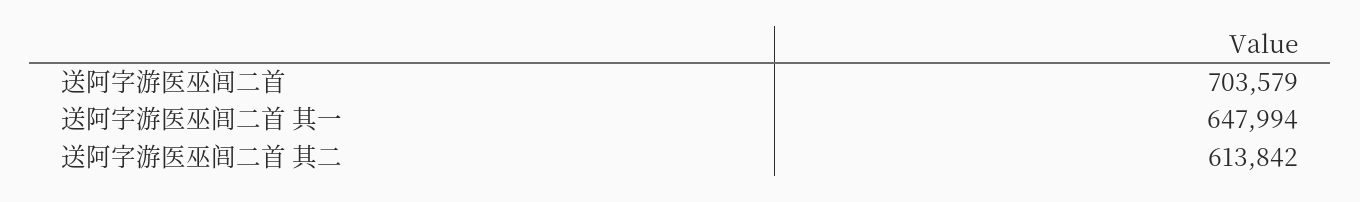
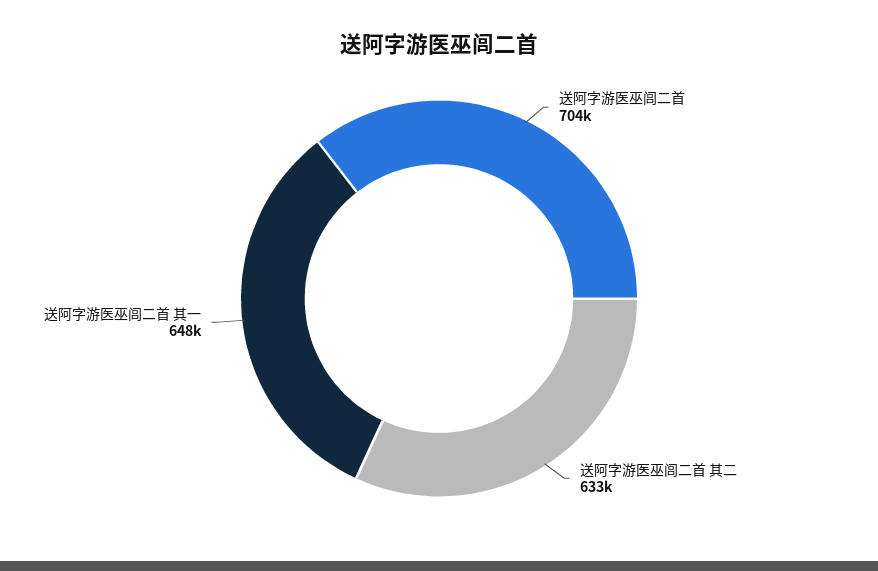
  {
    "送阿字游医巫闾二首": 703579,
    "送阿字游医巫闾二首 其一": 647994,
-   "送阿字游医巫闾二首 其二": 613842
+   "送阿字游医巫闾二首 其二": 633000
  }

